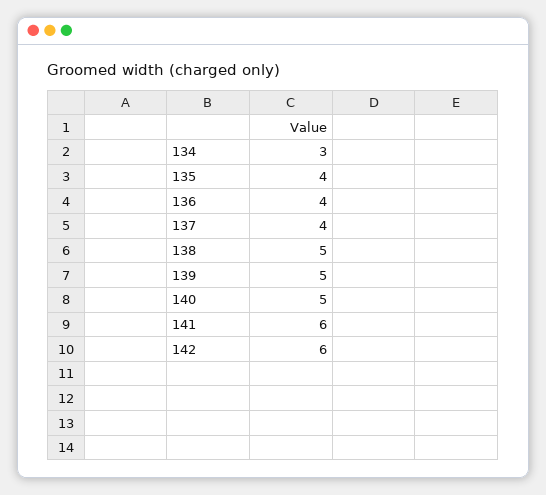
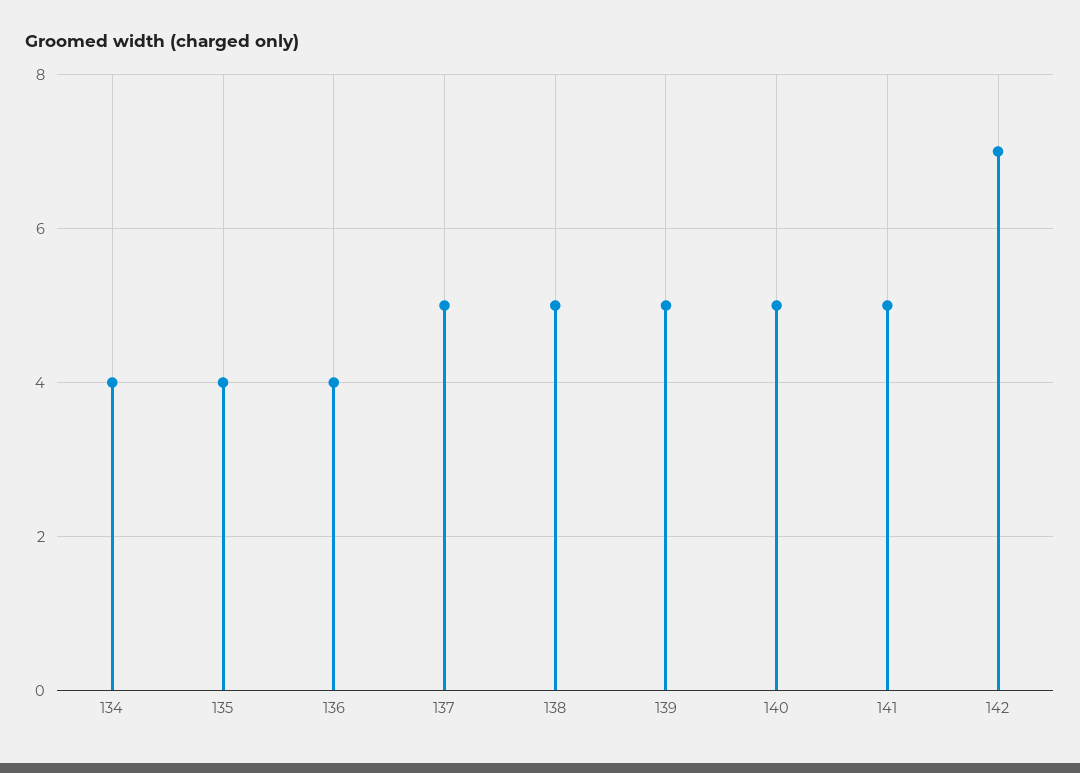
  {
-   "134": 3,
+   "134": 4,
    "135": 4,
    "136": 4,
-   "137": 4,
+   "137": 5,
    "138": 5,
    "139": 5,
    "140": 5,
-   "141": 6,
+   "141": 5,
-   "142": 6
+   "142": 7
  }

